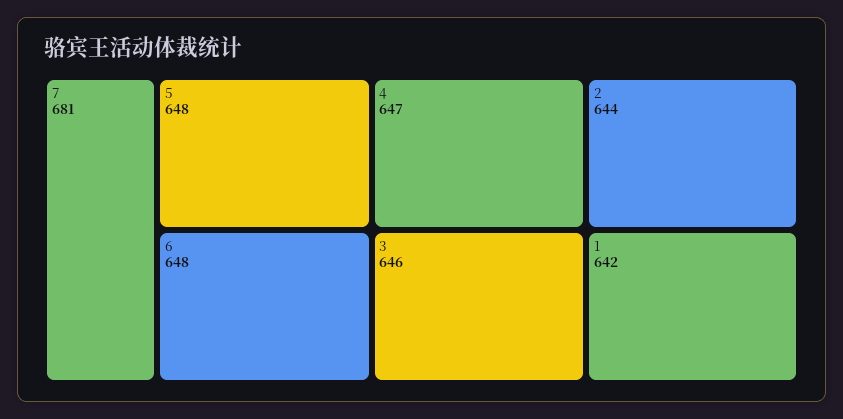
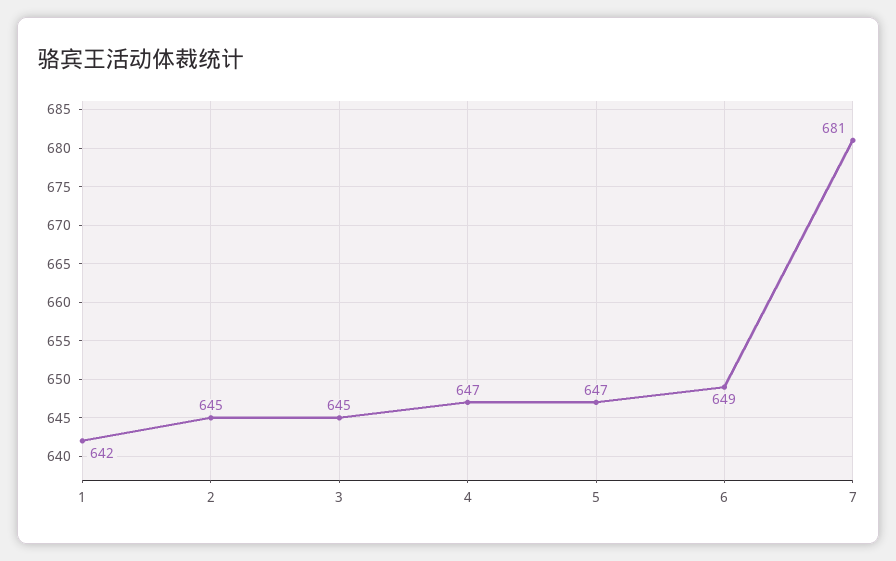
  {
    "7": 681,
-   "5": 648,
+   "5": 647,
-   "6": 648,
+   "6": 649,
    "4": 647,
-   "3": 646,
+   "3": 645,
-   "2": 644,
+   "2": 645,
    "1": 642
  }

